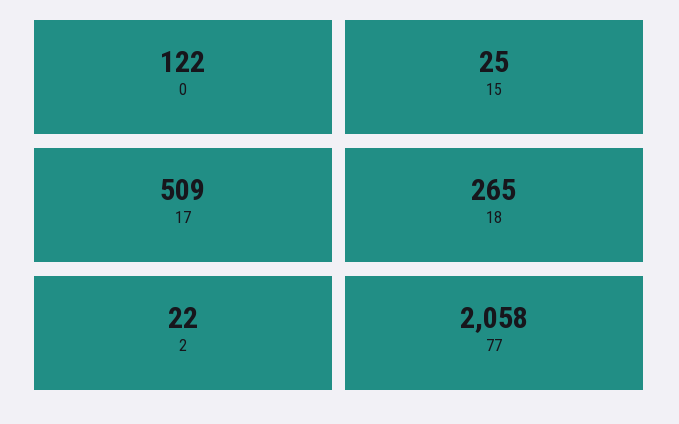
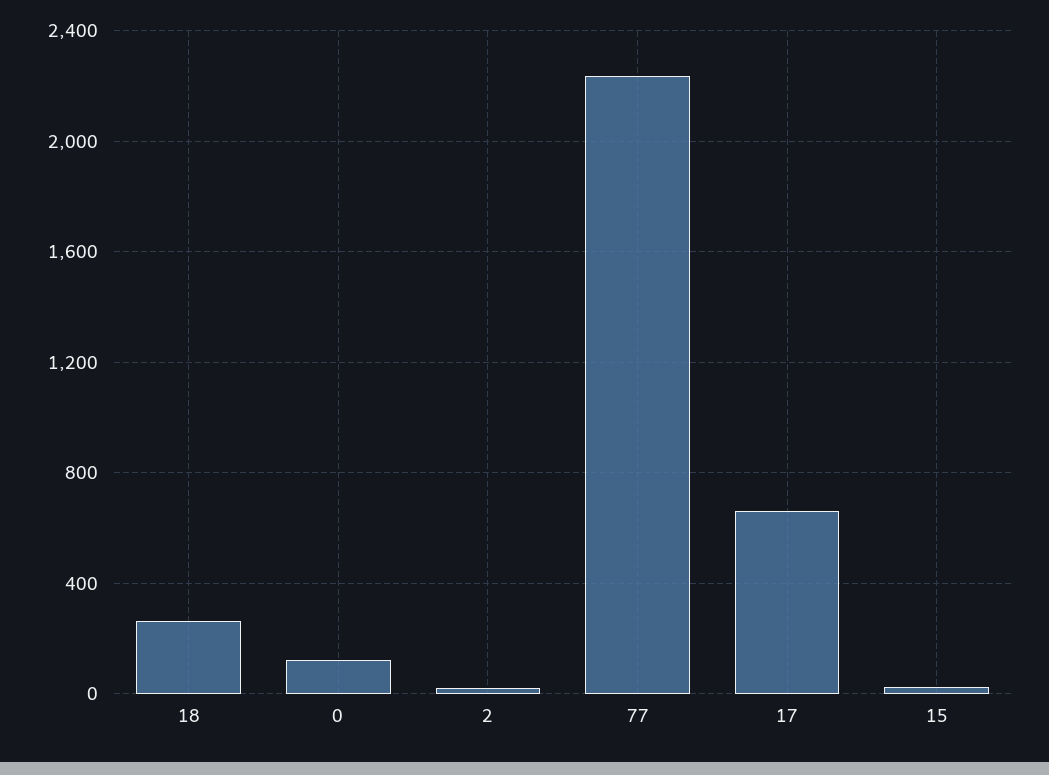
  {
    "0": 122,
    "15": 25,
-   "17": 509,
+   "17": 650,
    "18": 265,
    "2": 22,
-   "77": 2058
+   "77": 2250
  }

